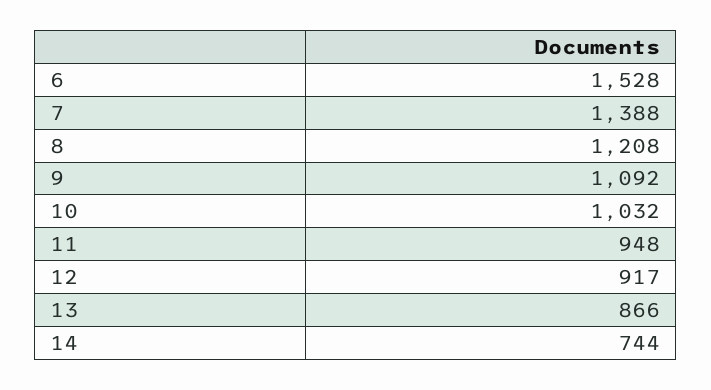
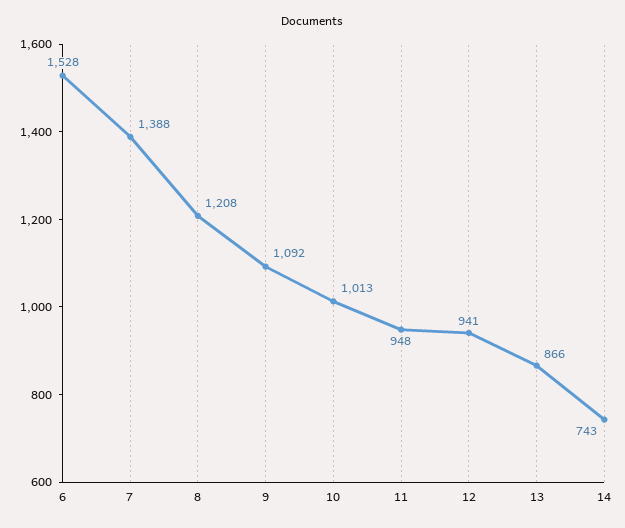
  {
    "6": 1528,
    "7": 1388,
    "8": 1208,
    "9": 1092,
-   "10": 1032,
+   "10": 1013,
    "11": 948,
-   "12": 917,
+   "12": 941,
    "13": 866,
-   "14": 744
+   "14": 743
  }

